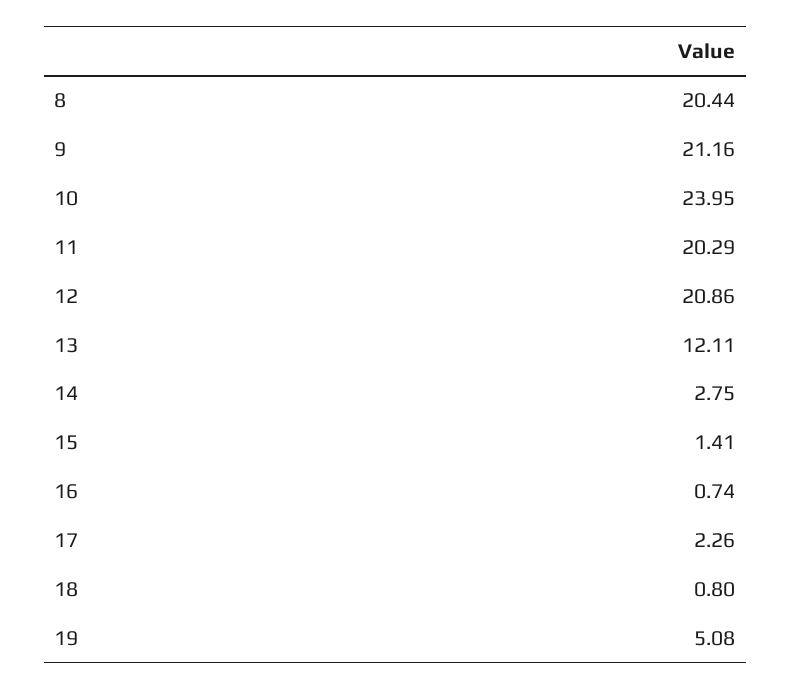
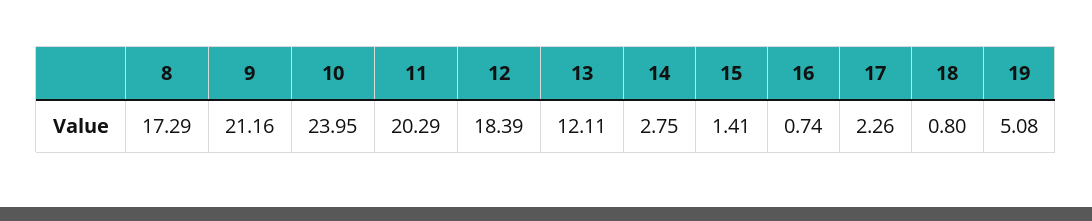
  {
-   "8": 20.44,
+   "8": 17.29,
    "9": 21.16,
    "10": 23.95,
    "11": 20.29,
-   "12": 20.86,
+   "12": 18.39,
    "13": 12.11,
    "14": 2.75,
    "15": 1.41,
    "16": 0.74,
    "17": 2.26,
    "18": 0.8,
    "19": 5.08
  }

